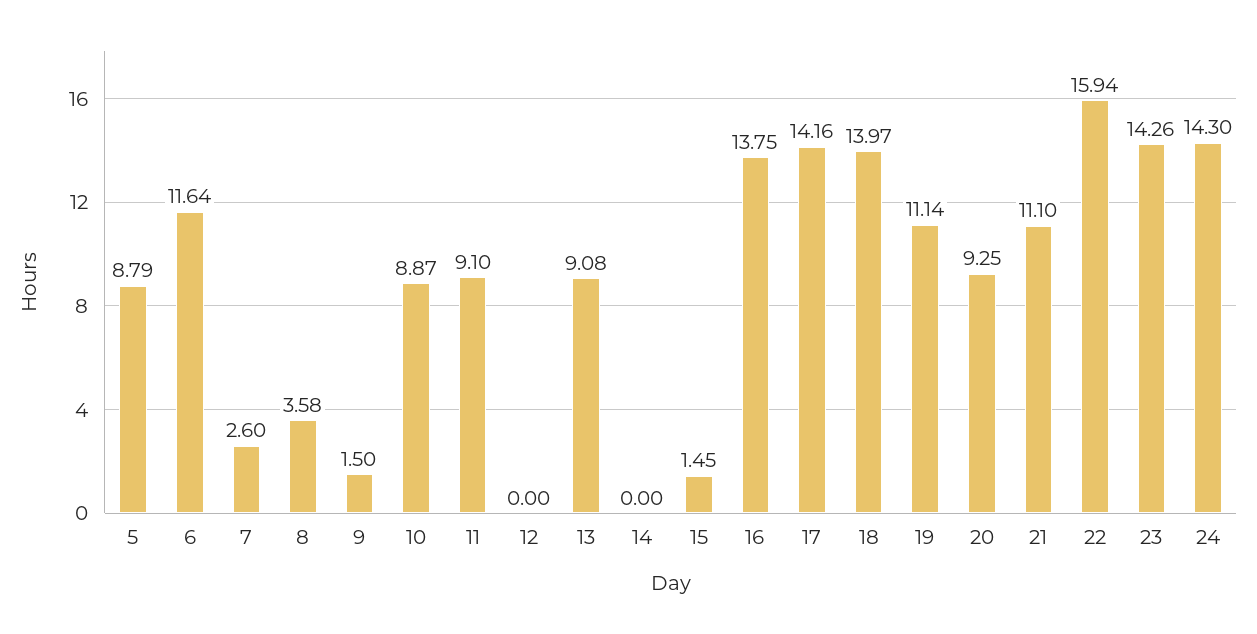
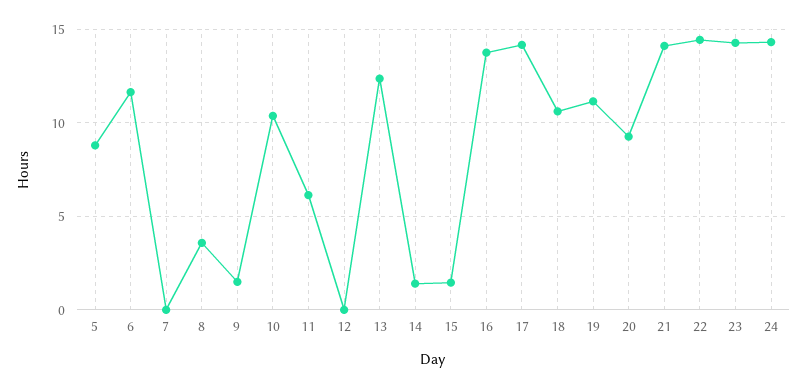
  {
    "5": 8.79,
    "6": 11.64,
-   "7": 2.6,
+   "7": 0,
    "8": 3.58,
    "9": 1.5,
-   "10": 8.87,
+   "10": 10.5,
-   "11": 9.1,
+   "11": 6,
    "12": 0,
-   "13": 9.08,
+   "13": 12.5,
-   "14": 0,
+   "14": 1.5,
    "15": 1.45,
    "16": 13.75,
    "17": 14.16,
-   "18": 13.97,
+   "18": 10.5,
    "19": 11.14,
    "20": 9.25,
-   "21": 11.1,
+   "21": 14,
-   "22": 15.94,
+   "22": 14.5,
    "23": 14.26,
    "24": 14.3
  }

